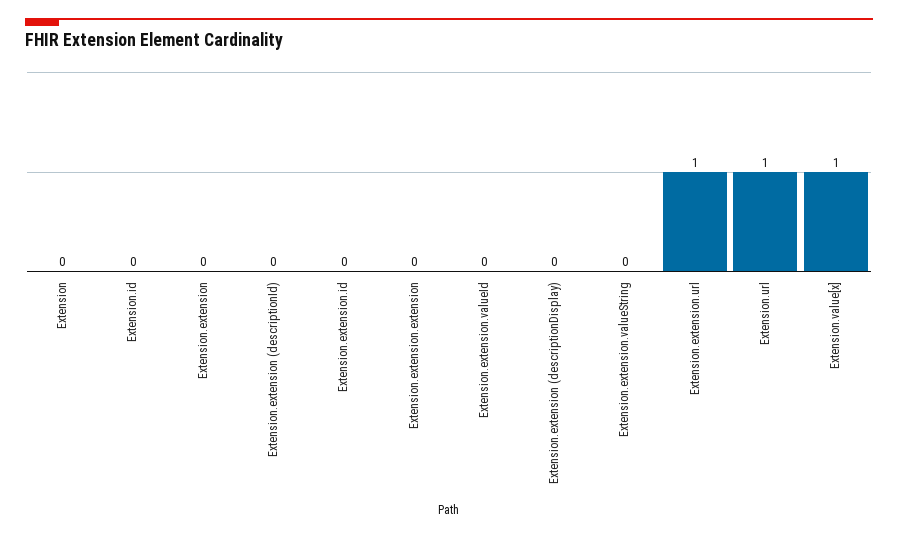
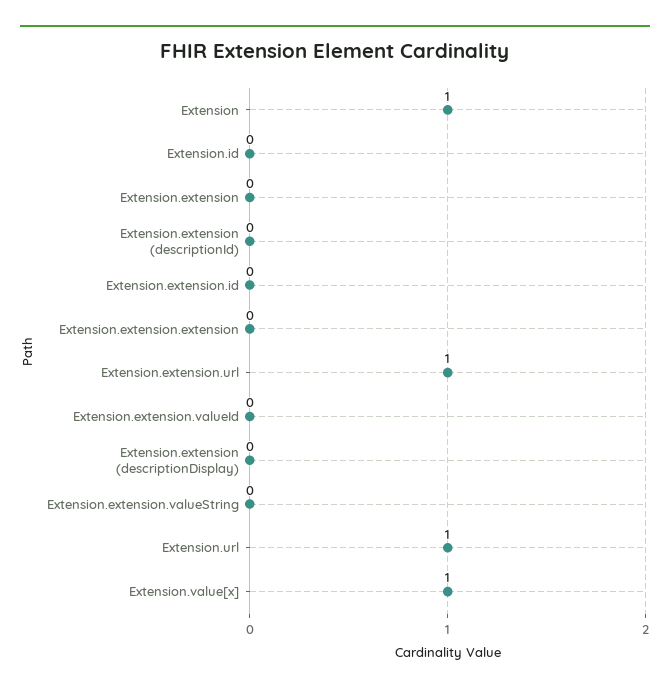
  {
-   "Extension": 0,
+   "Extension": 1,
    "Extension.id": 0,
    "Extension.extension": 0,
    "Extension.extension (descriptionId)": 0,
    "Extension.extension.id": 0,
    "Extension.extension.extension": 0,
    "Extension.extension.valueId": 0,
    "Extension.extension (descriptionDisplay)": 0,
    "Extension.extension.valueString": 0,
    "Extension.extension.url": 1,
    "Extension.url": 1,
    "Extension.value[x]": 1
  }

